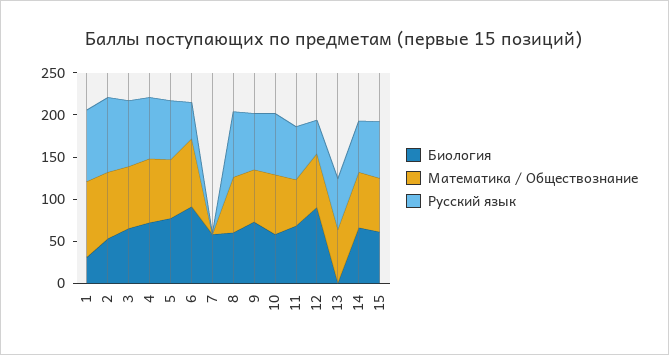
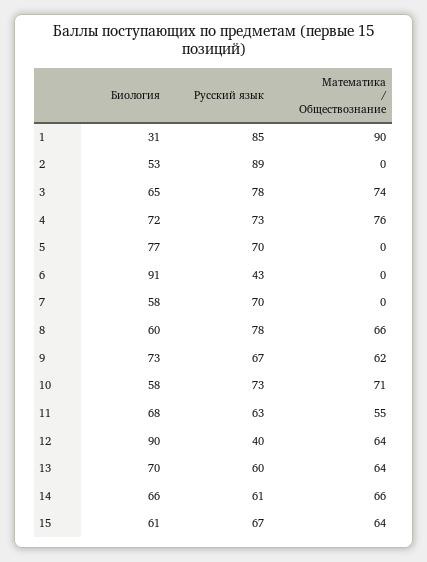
  {
    "Биология": {
      "1": 31,
      "2": 53,
      "3": 65,
      "4": 72,
      "5": 77,
      "6": 91,
      "7": 58,
      "8": 60,
      "9": 73,
      "10": 58,
      "11": 68,
      "12": 90,
-     "13": 0,
+     "13": 70,
      "14": 66,
      "15": 61
    },
    "Математика / Обществознание": {
      "1": 90,
-     "2": 80,
+     "2": 0,
      "3": 74,
      "4": 76,
-     "5": 70,
+     "5": 0,
-     "6": 80,
+     "6": 0,
      "7": 0,
      "8": 66,
      "9": 62,
      "10": 71,
      "11": 55,
      "12": 64,
      "13": 64,
      "14": 66,
      "15": 64
    },
    "Русский язык": {
      "1": 85,
      "2": 89,
      "3": 78,
      "4": 73,
      "5": 70,
      "6": 43,
-     "7": 0,
+     "7": 70,
      "8": 78,
      "9": 67,
      "10": 73,
      "11": 63,
      "12": 40,
      "13": 60,
      "14": 61,
      "15": 67
    }
  }

